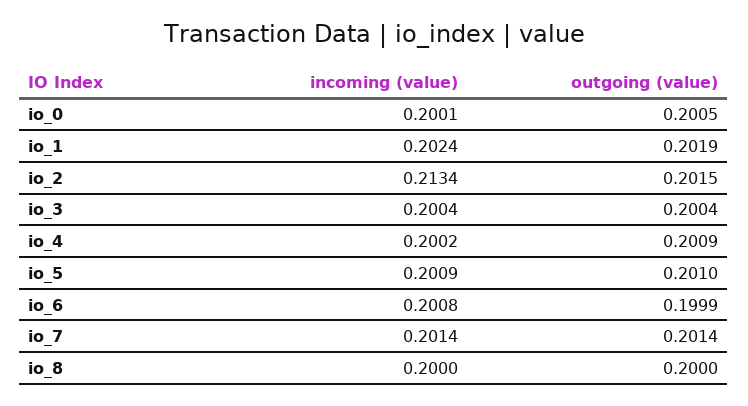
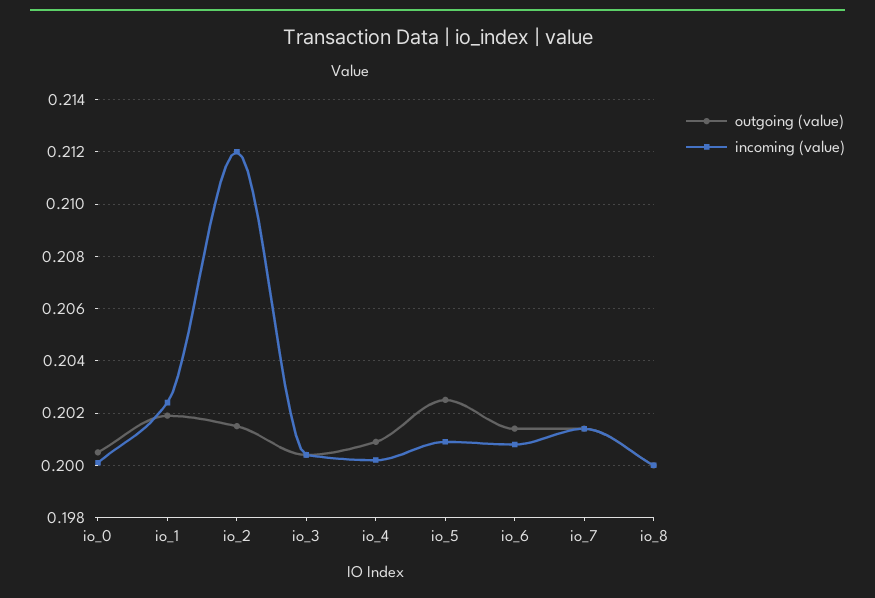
  {
    "incoming (value)": {
      "io_0": 0.2001,
      "io_1": 0.2024,
-     "io_2": 0.2134,
+     "io_2": 0.212,
      "io_3": 0.2004,
      "io_4": 0.2002,
      "io_5": 0.2009,
      "io_6": 0.2008,
      "io_7": 0.2014,
      "io_8": 0.2
    },
    "outgoing (value)": {
      "io_0": 0.2005,
      "io_1": 0.2019,
      "io_2": 0.2015,
      "io_3": 0.2004,
      "io_4": 0.2009,
-     "io_5": 0.201,
+     "io_5": 0.2025,
-     "io_6": 0.1999,
+     "io_6": 0.2015,
      "io_7": 0.2014,
      "io_8": 0.2
    }
  }

